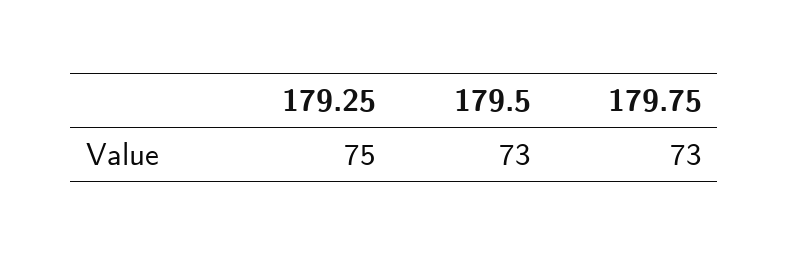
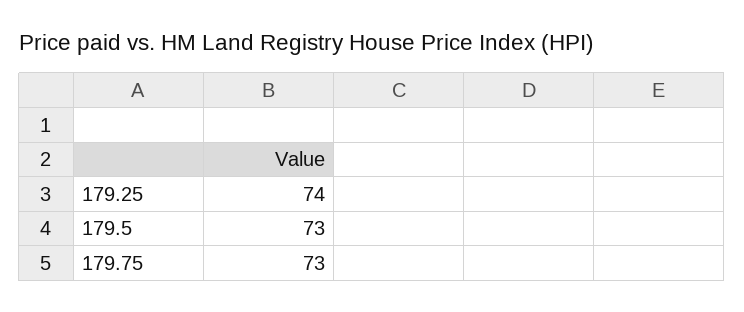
  {
-   "179.25": 75,
+   "179.25": 74,
    "179.5": 73,
    "179.75": 73
  }

